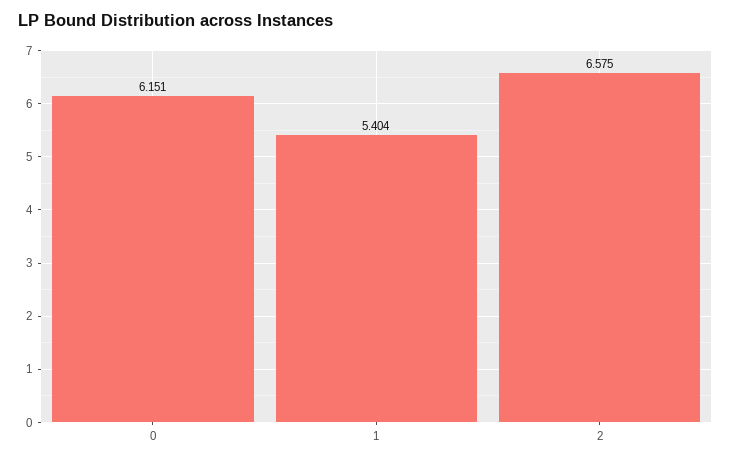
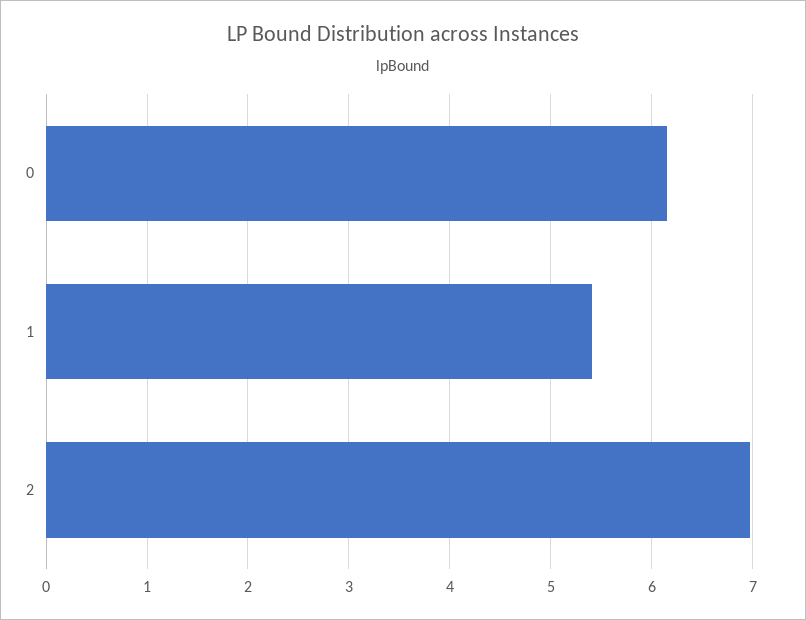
  {
    "0": 6.151,
    "1": 5.404,
-   "2": 6.575
+   "2": 7
  }

